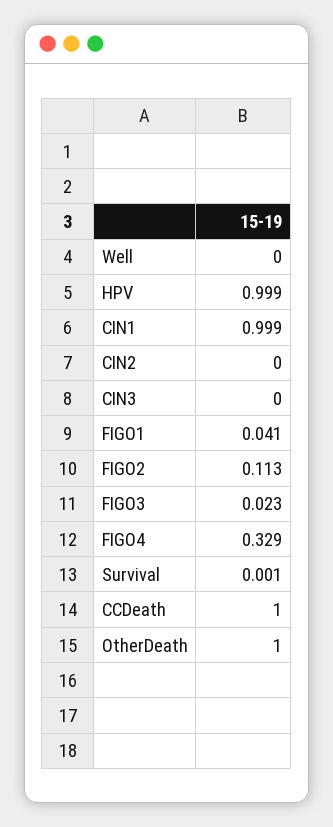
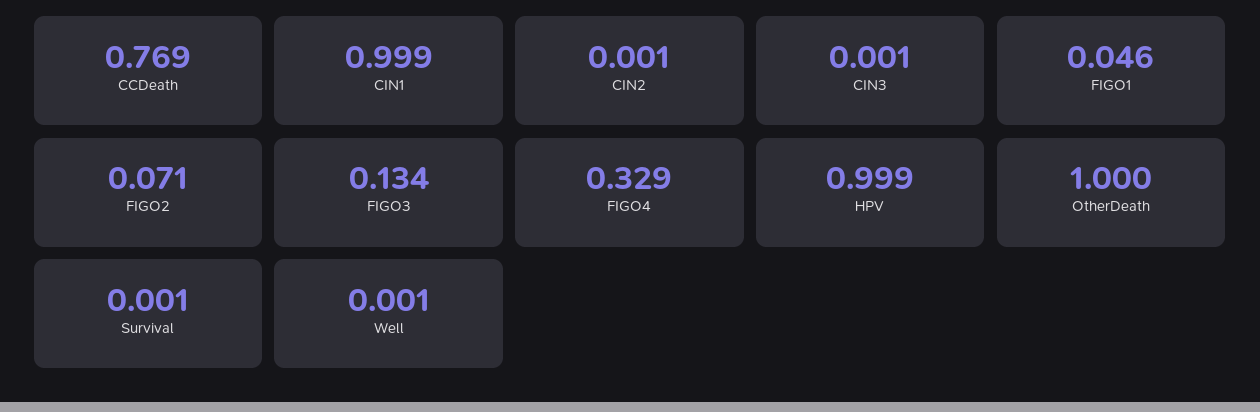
  {
-   "Well": 0,
+   "Well": 0.001,
    "HPV": 0.999,
    "CIN1": 0.999,
-   "CIN2": 0,
+   "CIN2": 0.001,
-   "CIN3": 0,
+   "CIN3": 0.001,
-   "FIGO1": 0.041,
+   "FIGO1": 0.046,
-   "FIGO2": 0.113,
+   "FIGO2": 0.071,
-   "FIGO3": 0.023,
+   "FIGO3": 0.134,
    "FIGO4": 0.329,
    "Survival": 0.001,
-   "CCDeath": 1,
+   "CCDeath": 0.769,
    "OtherDeath": 1
  }

